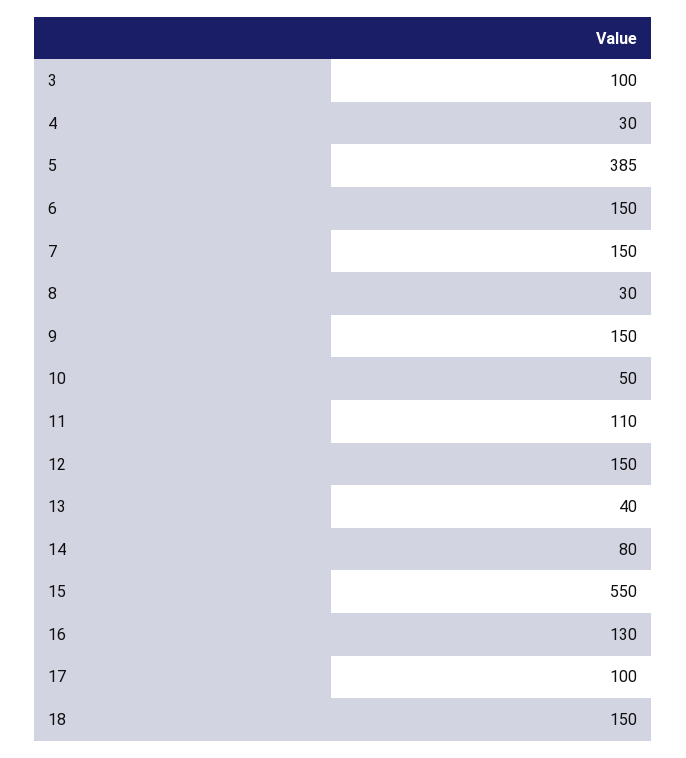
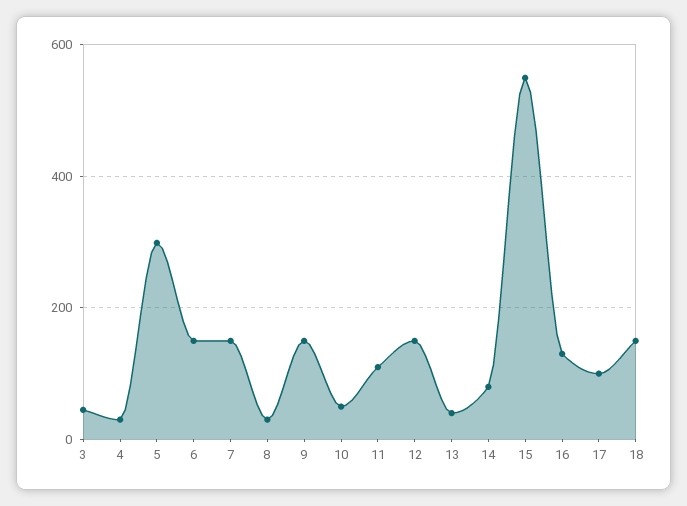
  {
-   "3": 100,
+   "3": 40,
    "4": 30,
-   "5": 385,
+   "5": 300,
    "6": 150,
    "7": 150,
    "8": 30,
    "9": 150,
    "10": 50,
    "11": 110,
    "12": 150,
    "13": 40,
    "14": 80,
    "15": 550,
    "16": 130,
    "17": 100,
    "18": 150
  }

